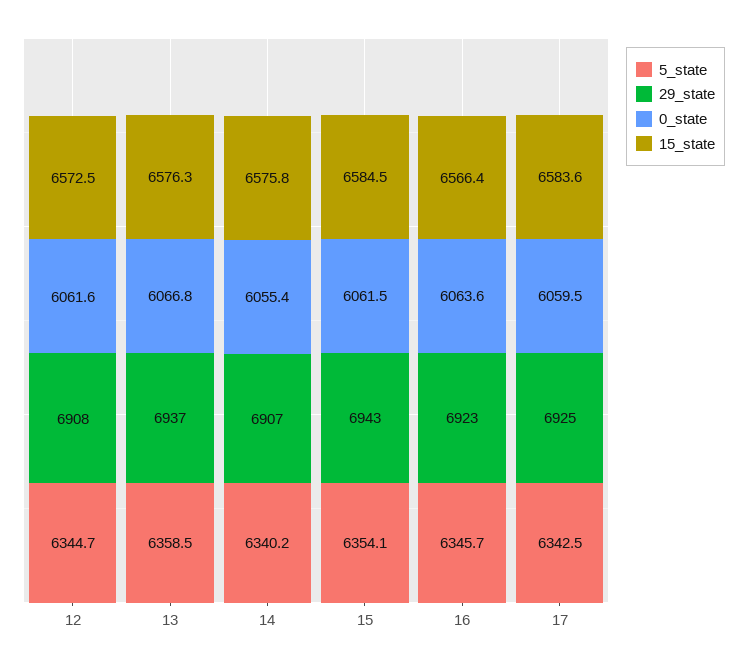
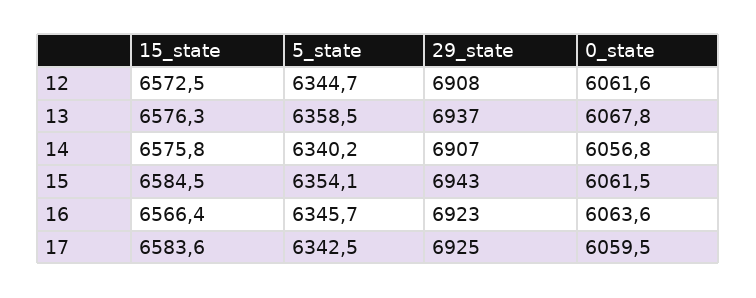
  {
    "5_state": {
      "12": 6344.7,
      "13": 6358.5,
      "14": 6340.2,
      "15": 6354.1,
      "16": 6345.7,
      "17": 6342.5
    },
    "29_state": {
      "12": 6908,
      "13": 6937,
      "14": 6907,
      "15": 6943,
      "16": 6923,
      "17": 6925
    },
    "0_state": {
      "12": 6061.6,
-     "13": 6066.8,
+     "13": 6067.8,
-     "14": 6055.4,
+     "14": 6056.8,
      "15": 6061.5,
      "16": 6063.6,
      "17": 6059.5
    },
    "15_state": {
      "12": 6572.5,
      "13": 6576.3,
      "14": 6575.8,
      "15": 6584.5,
      "16": 6566.4,
      "17": 6583.6
    }
  }

